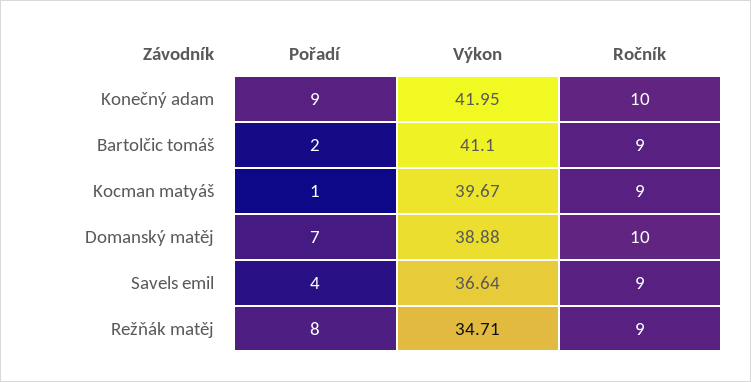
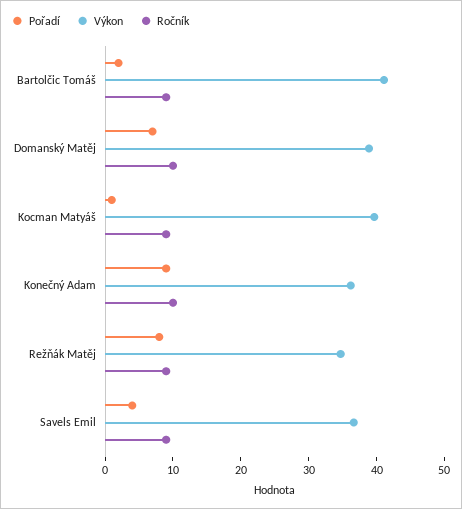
  {
    "Pořadí": {
      "Konečný adam": 9,
      "Bartolčic tomáš": 2,
      "Kocman matyáš": 1,
      "Domanský matěj": 7,
      "Savels emil": 4,
      "Režňák matěj": 8
    },
    "Výkon": {
-     "Konečný adam": 41.95,
+     "Konečný adam": 36,
      "Bartolčic tomáš": 41.1,
      "Kocman matyáš": 39.67,
      "Domanský matěj": 38.88,
      "Savels emil": 36.64,
      "Režňák matěj": 34.71
    },
    "Ročník": {
      "Konečný adam": 10,
      "Bartolčic tomáš": 9,
      "Kocman matyáš": 9,
      "Domanský matěj": 10,
      "Savels emil": 9,
      "Režňák matěj": 9
    }
  }

